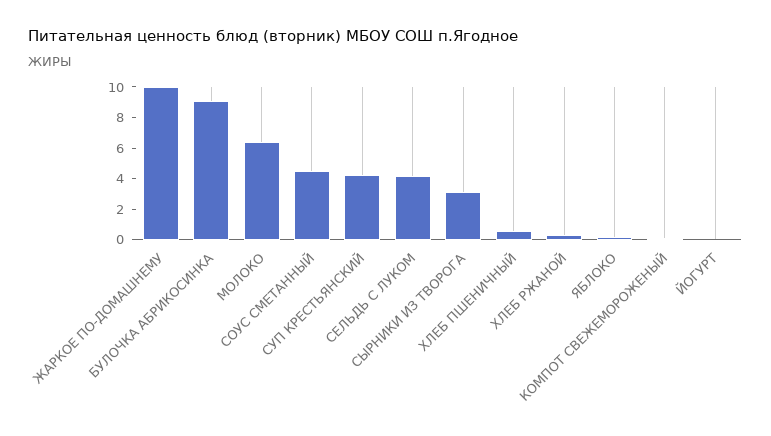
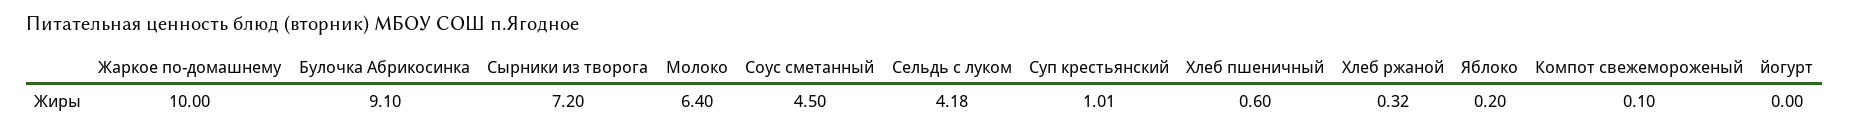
  {
    "ЖАРКОЕ ПО-ДОМАШНЕМУ": 10,
    "БУЛОЧКА АБРИКОСИНКА": 9.1,
    "МОЛОКО": 6.4,
    "СОУС СМЕТАННЫЙ": 4.5,
-   "СУП КРЕСТЬЯНСКИЙ": 4,
+   "СУП КРЕСТЬЯНСКИЙ": 1.01,
    "СЕЛЬДЬ С ЛУКОМ": 4.18,
-   "СЫРНИКИ ИЗ ТВОРОГА": 3,
+   "СЫРНИКИ ИЗ ТВОРОГА": 7.2,
    "ХЛЕБ ПШЕНИЧНЫЙ": 0.6,
    "ХЛЕБ РЖАНОЙ": 0.32,
    "ЯБЛОКО": 0.2,
    "КОМПОТ СВЕЖЕМОРОЖЕНЫЙ": 0.1,
    "ЙОГУРТ": 0
  }

